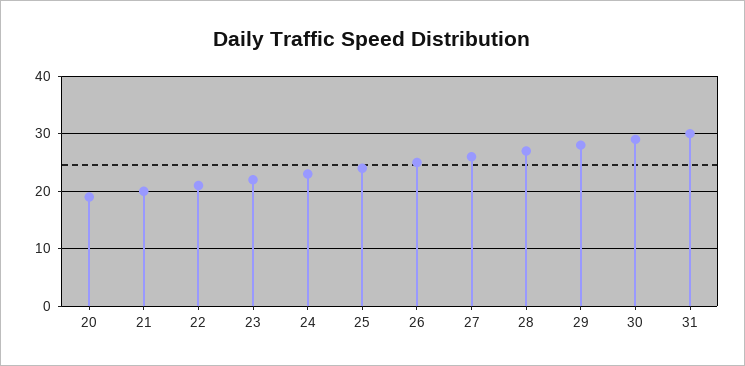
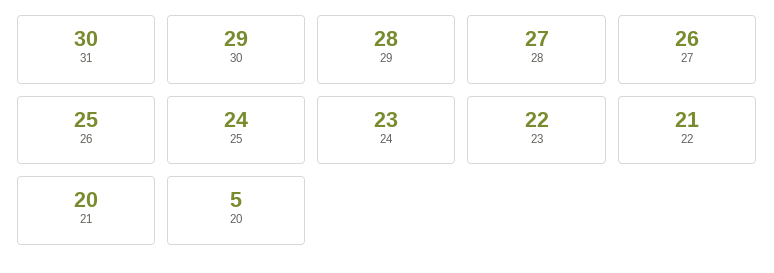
  {
-   "20": 20,
+   "20": 5,
    "21": 20,
    "22": 21,
    "23": 22,
    "24": 23,
    "25": 24,
    "26": 25,
    "27": 26,
    "28": 27,
    "29": 28,
    "30": 29,
    "31": 30
  }

